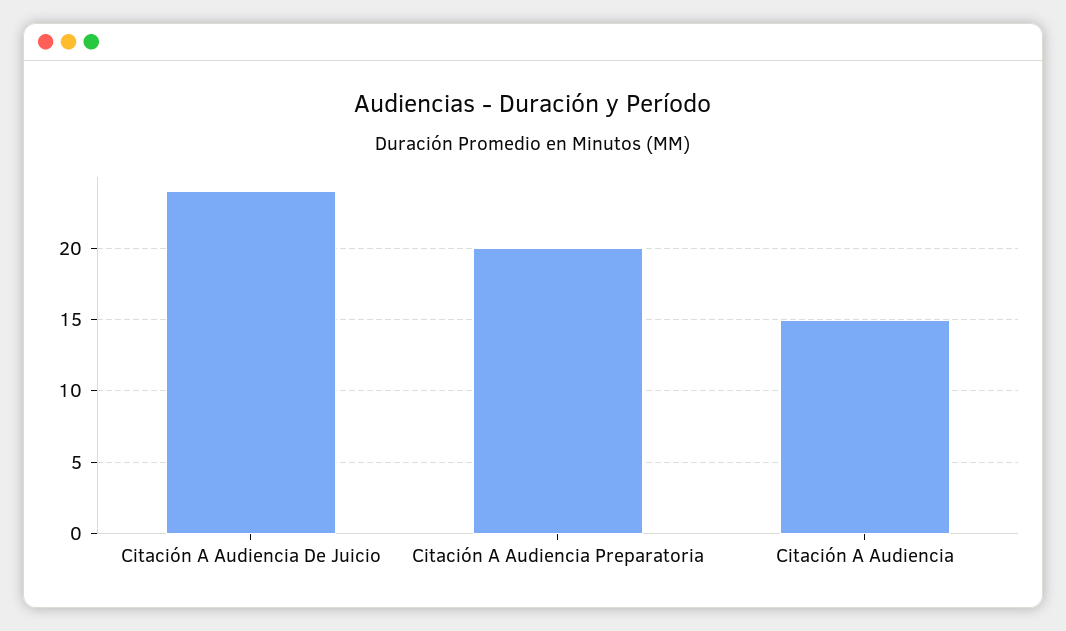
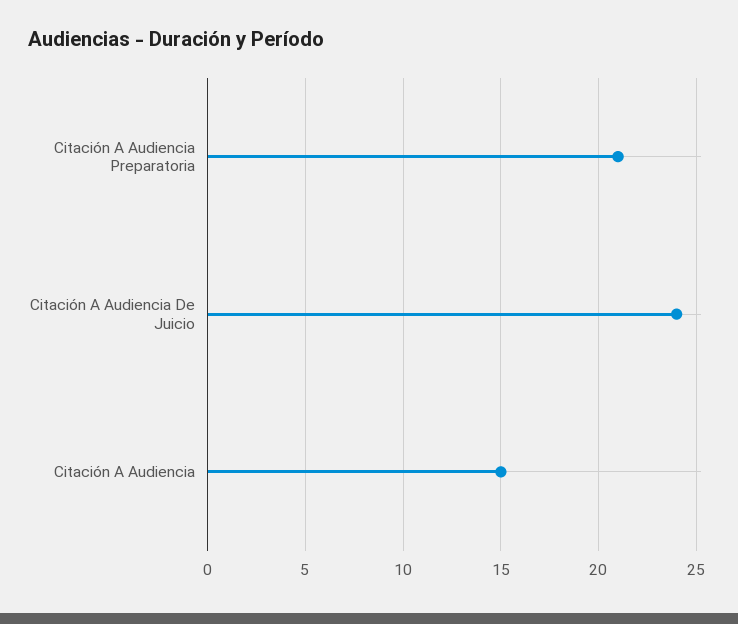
  {
    "Citación A Audiencia De Juicio": 24,
-   "Citación A Audiencia Preparatoria": 20,
+   "Citación A Audiencia Preparatoria": 21,
    "Citación A Audiencia": 15
  }

